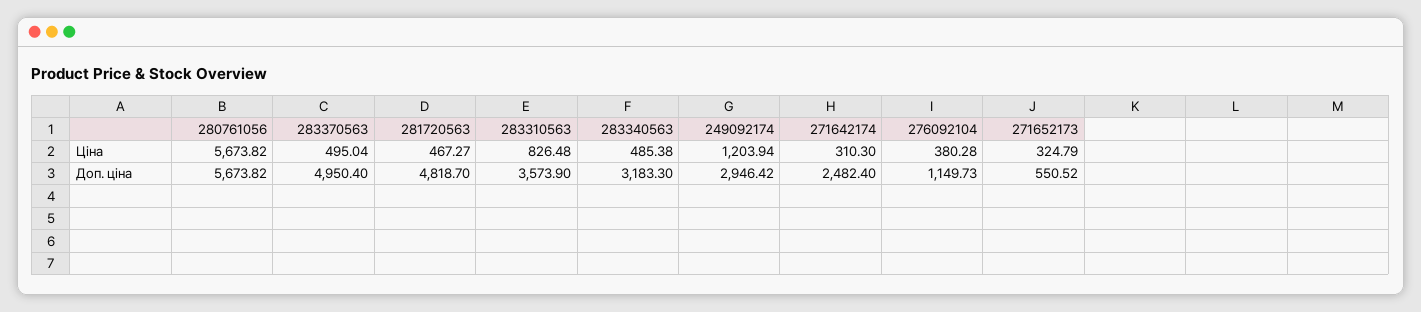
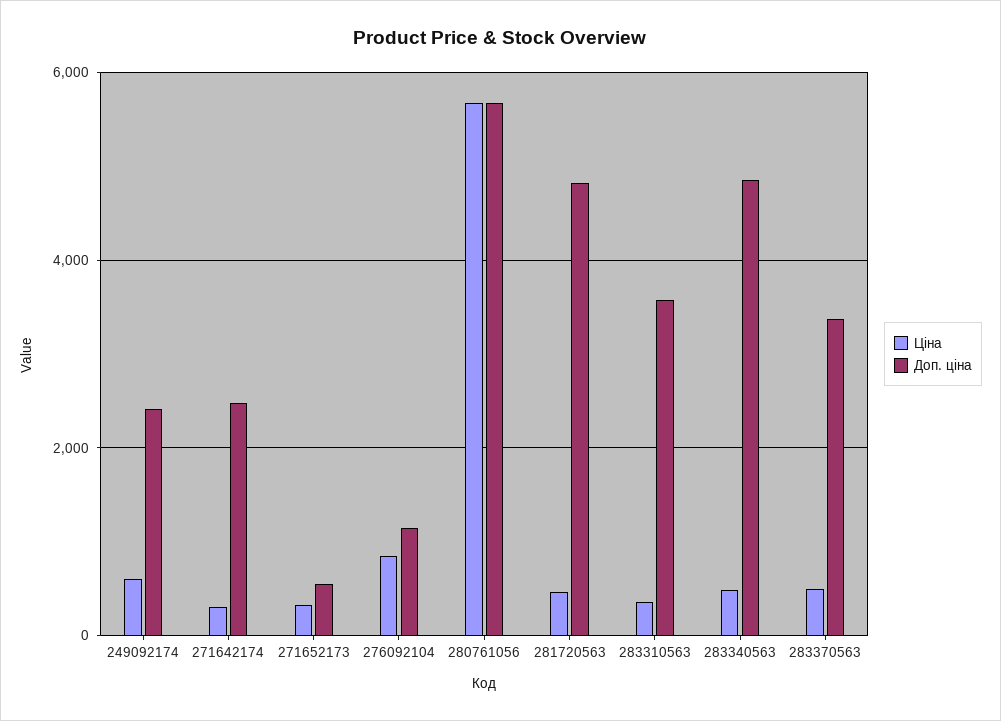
  {
    "Ціна": {
      "280761056": 5673.82,
      "283370563": 495.04,
      "281720563": 467.27,
-     "283310563": 826.48,
+     "283310563": 400,
      "283340563": 485.38,
-     "249092174": 1203.94,
+     "249092174": 600,
      "271642174": 310.3,
-     "276092104": 380.28,
+     "276092104": 800,
      "271652173": 324.79
    },
    "Доп. ціна": {
      "280761056": 5673.82,
-     "283370563": 4950.4,
+     "283370563": 3400,
      "281720563": 4818.7,
      "283310563": 3573.9,
-     "283340563": 3183.3,
+     "283340563": 4800,
-     "249092174": 2946.42,
+     "249092174": 2400,
      "271642174": 2482.4,
      "276092104": 1149.73,
      "271652173": 550.52
    }
  }

